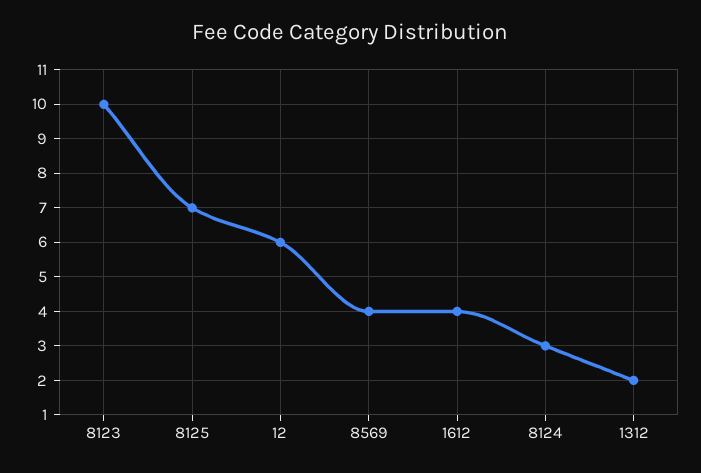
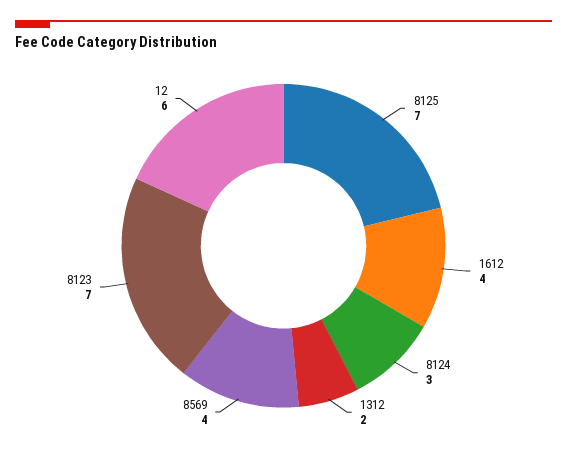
  {
-   "8123": 10,
+   "8123": 7,
    "8125": 7,
    "12": 6,
    "8569": 4,
    "1612": 4,
    "8124": 3,
    "1312": 2
  }

